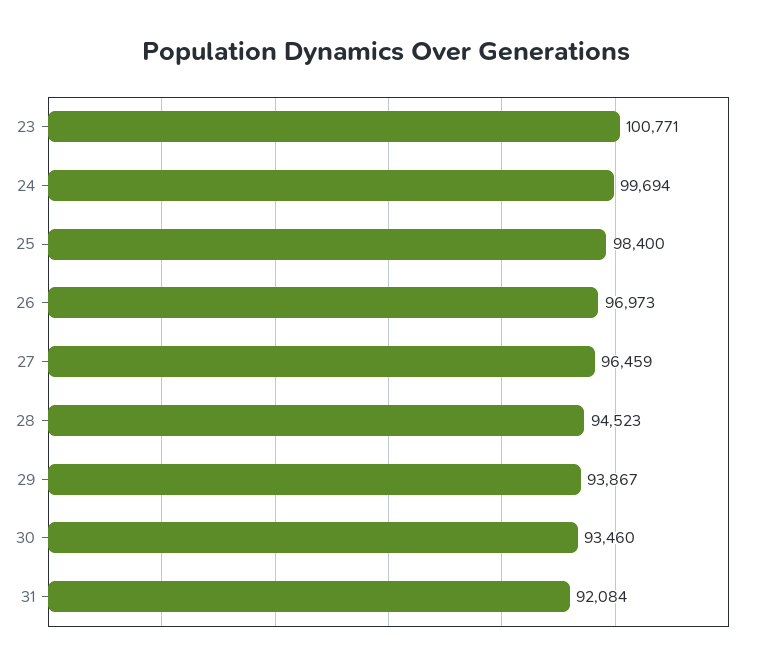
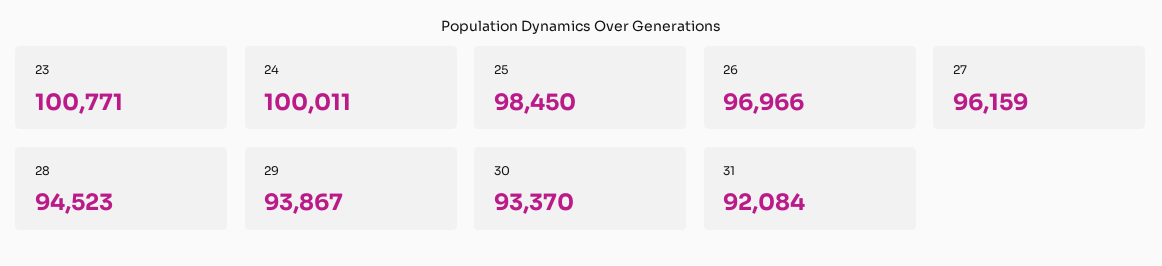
  {
    "23": 100771,
-   "24": 99694,
+   "24": 100011,
-   "25": 98400,
+   "25": 98450,
-   "26": 96973,
+   "26": 96966,
-   "27": 96459,
+   "27": 96159,
    "28": 94523,
    "29": 93867,
-   "30": 93460,
+   "30": 93370,
    "31": 92084
  }

